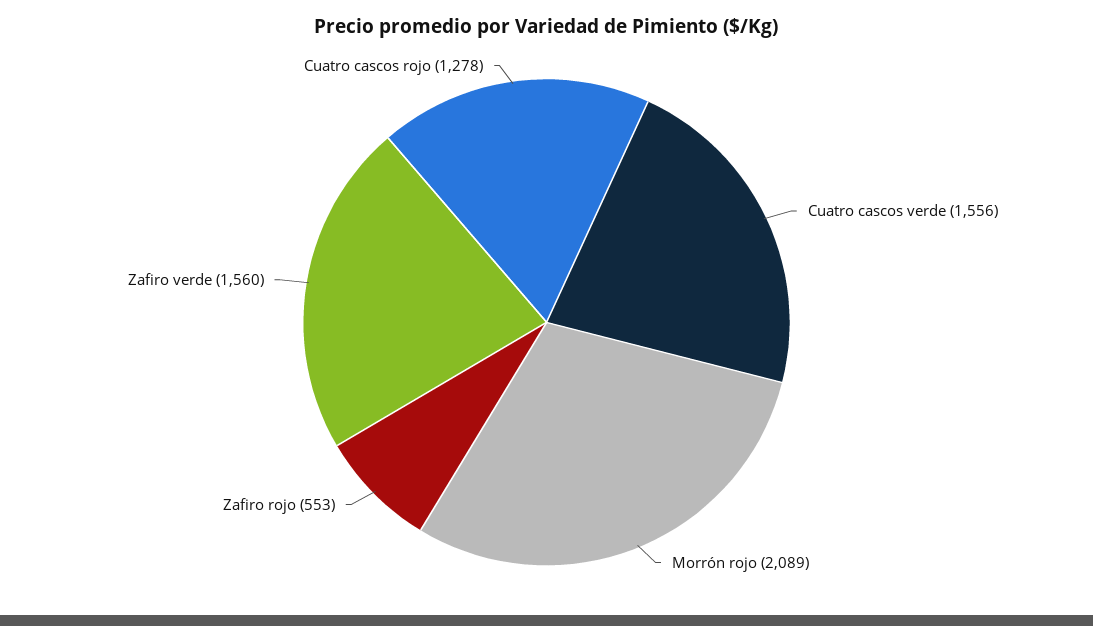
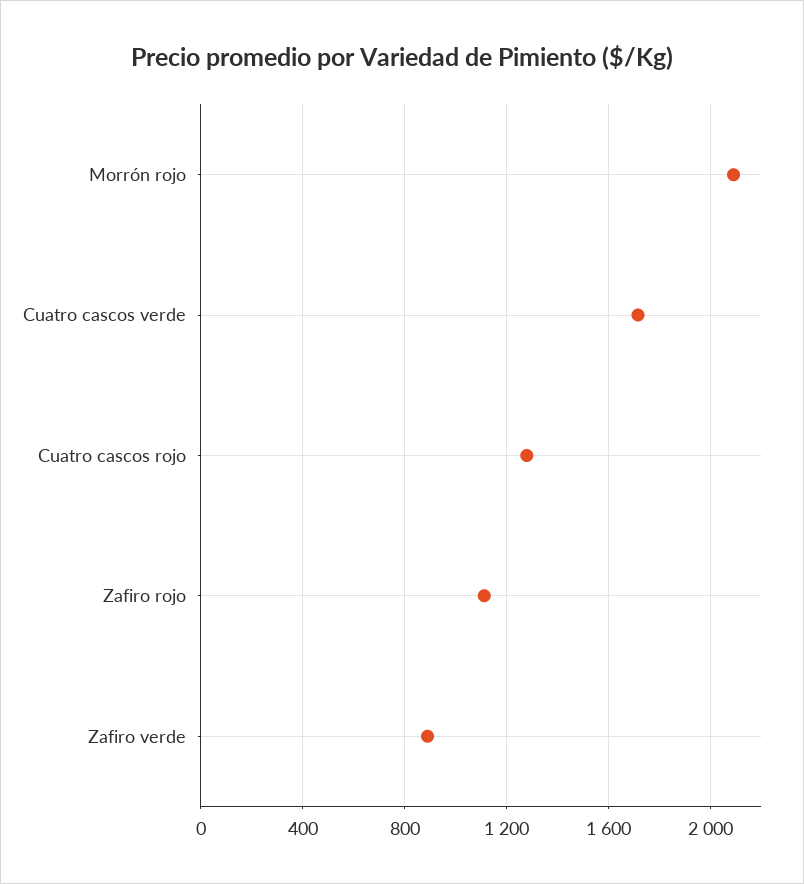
  {
-   "Cuatro cascos verde": 1556,
+   "Cuatro cascos verde": 1700,
    "Morrón rojo": 2089,
-   "Zafiro rojo": 553,
+   "Zafiro rojo": 1100,
-   "Zafiro verde": 1560,
+   "Zafiro verde": 900,
    "Cuatro cascos rojo": 1278
  }

